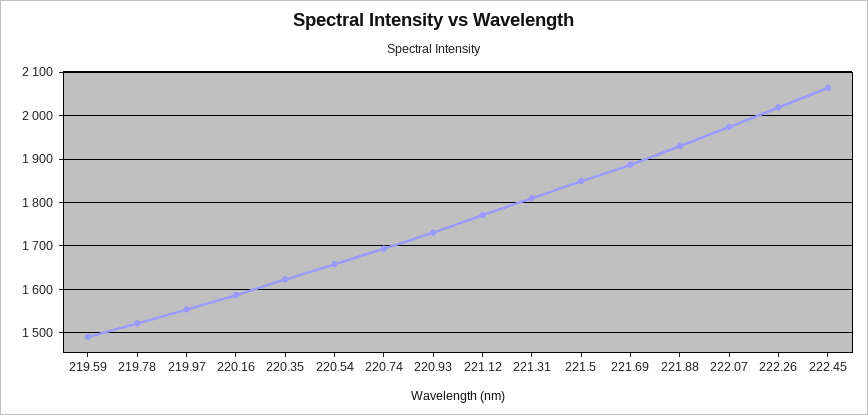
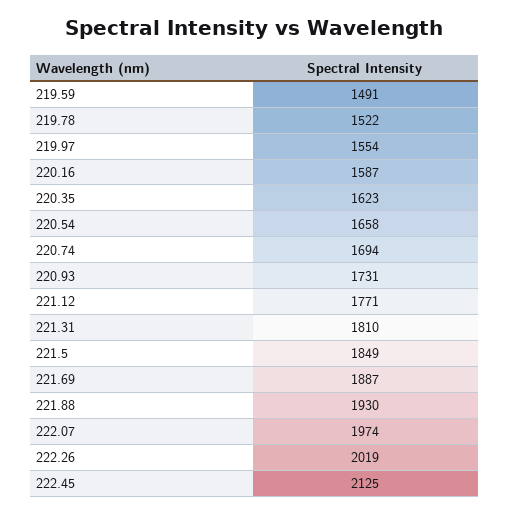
  {
    "219.59": 1491,
    "219.78": 1522,
    "219.97": 1554,
    "220.16": 1587,
    "220.35": 1623,
    "220.54": 1658,
    "220.74": 1694,
    "220.93": 1731,
    "221.12": 1771,
    "221.31": 1810,
    "221.5": 1849,
    "221.69": 1887,
    "221.88": 1930,
    "222.07": 1974,
    "222.26": 2019,
-   "222.45": 2060
+   "222.45": 2125
  }

